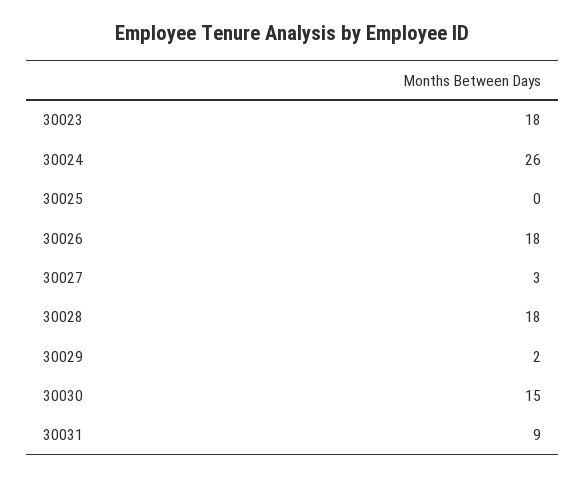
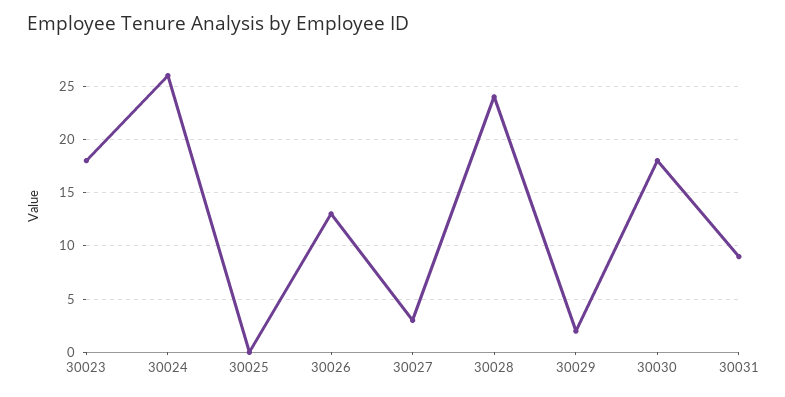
  {
    "30023": 18,
    "30024": 26,
    "30025": 0,
-   "30026": 18,
+   "30026": 13,
    "30027": 3,
-   "30028": 18,
+   "30028": 24,
    "30029": 2,
-   "30030": 15,
+   "30030": 18,
    "30031": 9
  }

